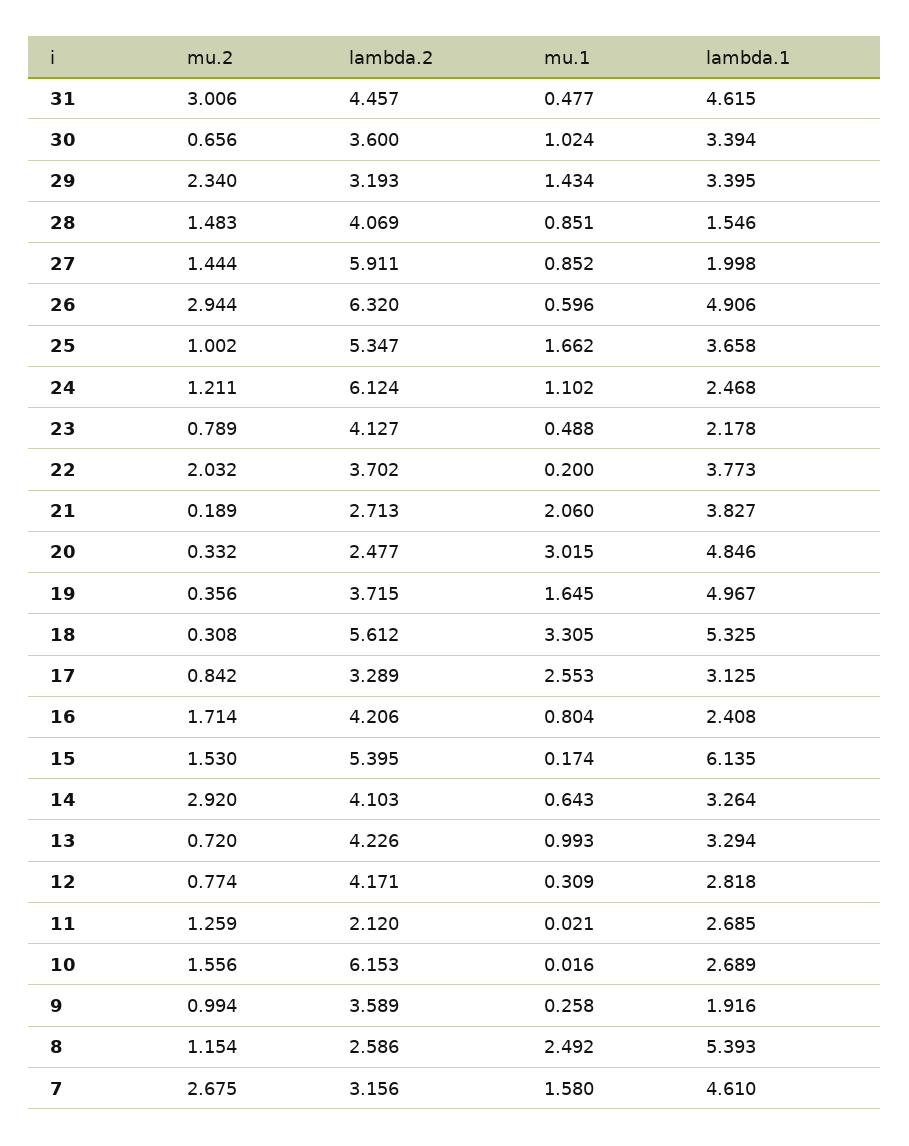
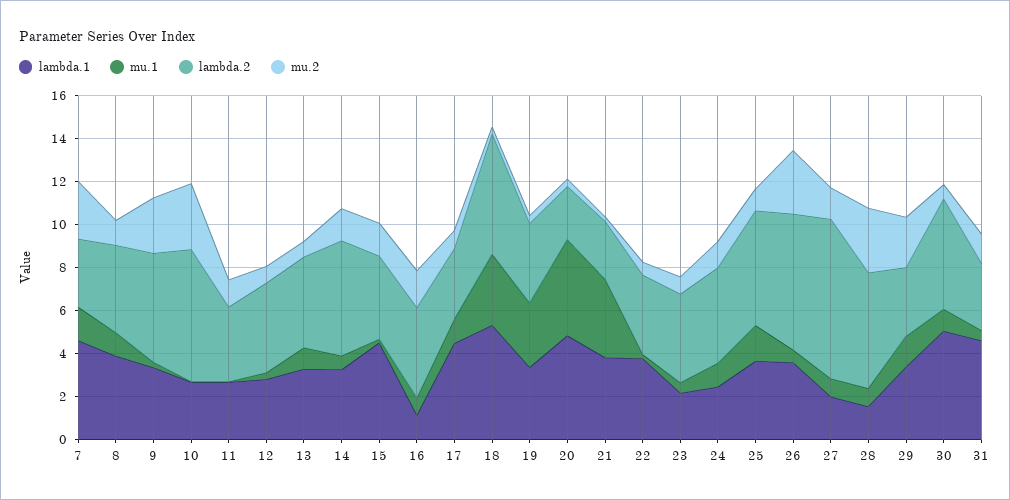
  {
    "mu.2": {
-     "31": 3.006,
+     "31": 1.5,
      "30": 0.656,
      "29": 2.34,
-     "28": 1.483,
+     "28": 3,
      "27": 1.444,
      "26": 2.944,
      "25": 1.002,
      "24": 1.211,
      "23": 0.789,
-     "22": 2.032,
+     "22": 0.5,
      "21": 0.189,
      "20": 0.332,
      "19": 0.356,
      "18": 0.308,
      "17": 0.842,
      "16": 1.714,
      "15": 1.53,
-     "14": 2.92,
+     "14": 1.5,
      "13": 0.72,
      "12": 0.774,
      "11": 1.259,
-     "10": 1.556,
+     "10": 3,
-     "9": 0.994,
+     "9": 2.5,
      "8": 1.154,
      "7": 2.675
    },
    "lambda.2": {
-     "31": 4.457,
+     "31": 3,
-     "30": 3.6,
+     "30": 5,
      "29": 3.193,
-     "28": 4.069,
+     "28": 5.5,
-     "27": 5.911,
+     "27": 7.5,
      "26": 6.32,
      "25": 5.347,
-     "24": 6.124,
+     "24": 4.5,
      "23": 4.127,
      "22": 3.702,
      "21": 2.713,
      "20": 2.477,
      "19": 3.715,
      "18": 5.612,
      "17": 3.289,
      "16": 4.206,
-     "15": 5.395,
+     "15": 4,
-     "14": 4.103,
+     "14": 5.5,
      "13": 4.226,
      "12": 4.171,
-     "11": 2.12,
+     "11": 3.5,
      "10": 6.153,
-     "9": 3.589,
+     "9": 5,
-     "8": 2.586,
+     "8": 4,
      "7": 3.156
    },
    "mu.1": {
      "31": 0.477,
      "30": 1.024,
      "29": 1.434,
      "28": 0.851,
      "27": 0.852,
      "26": 0.596,
      "25": 1.662,
      "24": 1.102,
      "23": 0.488,
      "22": 0.2,
-     "21": 2.06,
+     "21": 3.5,
-     "20": 3.015,
+     "20": 4.5,
-     "19": 1.645,
+     "19": 3,
      "18": 3.305,
-     "17": 2.553,
+     "17": 1,
      "16": 0.804,
      "15": 0.174,
      "14": 0.643,
      "13": 0.993,
      "12": 0.309,
      "11": 0.021,
      "10": 0.016,
      "9": 0.258,
-     "8": 2.492,
+     "8": 1,
      "7": 1.58
    },
    "lambda.1": {
      "31": 4.615,
-     "30": 3.394,
+     "30": 5,
      "29": 3.395,
      "28": 1.546,
      "27": 1.998,
-     "26": 4.906,
+     "26": 3.5,
      "25": 3.658,
      "24": 2.468,
      "23": 2.178,
      "22": 3.773,
      "21": 3.827,
      "20": 4.846,
-     "19": 4.967,
+     "19": 3.5,
      "18": 5.325,
-     "17": 3.125,
+     "17": 4.5,
-     "16": 2.408,
+     "16": 1,
-     "15": 6.135,
+     "15": 4.5,
      "14": 3.264,
      "13": 3.294,
      "12": 2.818,
      "11": 2.685,
      "10": 2.689,
-     "9": 1.916,
+     "9": 3.5,
-     "8": 5.393,
+     "8": 4,
      "7": 4.61
    }
  }

